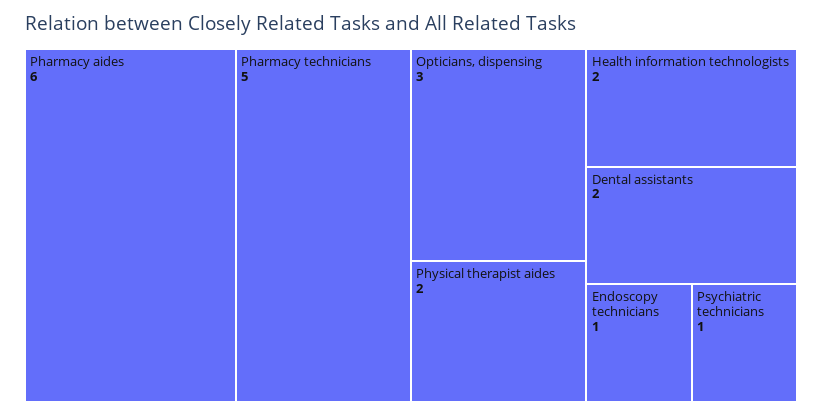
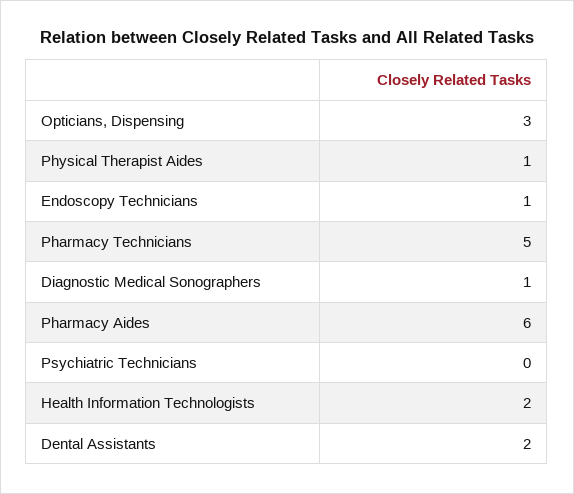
  {
    "Pharmacy aides": 6,
    "Pharmacy technicians": 5,
    "Opticians, dispensing": 3,
-   "Physical therapist aides": 2,
+   "Physical therapist aides": 1,
    "Health information technologists": 2,
    "Dental assistants": 2,
    "Endoscopy technicians": 1,
-   "Psychiatric technicians": 1
+   "Psychiatric technicians": 0,
+   "Diagnostic Medical Sonographers": 1
  }

